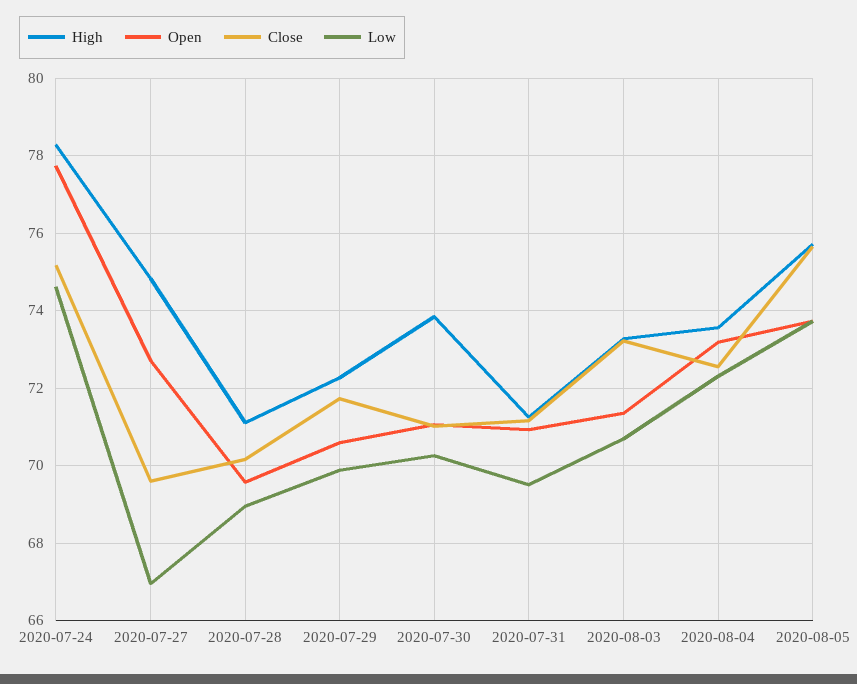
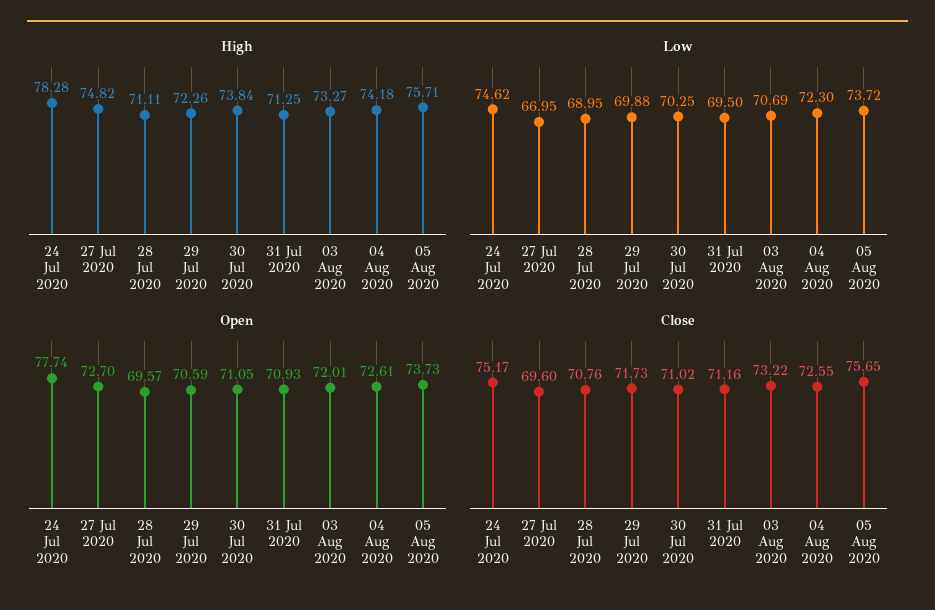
  {
    "High": {
      "2020-07-24": 78.28,
      "2020-07-27": 74.82,
      "2020-07-28": 71.11,
      "2020-07-29": 72.26,
      "2020-07-30": 73.84,
      "2020-07-31": 71.25,
      "2020-08-03": 73.27,
-     "2020-08-04": 73.6,
+     "2020-08-04": 74.18,
      "2020-08-05": 75.71
    },
    "Open": {
      "2020-07-24": 77.74,
      "2020-07-27": 72.7,
      "2020-07-28": 69.57,
      "2020-07-29": 70.59,
      "2020-07-30": 71.05,
      "2020-07-31": 70.93,
-     "2020-08-03": 71.4,
+     "2020-08-03": 72.01,
-     "2020-08-04": 73.2,
+     "2020-08-04": 72.61,
      "2020-08-05": 73.73
    },
    "Close": {
      "2020-07-24": 75.17,
      "2020-07-27": 69.6,
-     "2020-07-28": 70.2,
+     "2020-07-28": 70.76,
      "2020-07-29": 71.73,
      "2020-07-30": 71.02,
      "2020-07-31": 71.16,
      "2020-08-03": 73.22,
      "2020-08-04": 72.55,
      "2020-08-05": 75.65
    },
    "Low": {
      "2020-07-24": 74.62,
      "2020-07-27": 66.95,
      "2020-07-28": 68.95,
      "2020-07-29": 69.88,
      "2020-07-30": 70.25,
      "2020-07-31": 69.5,
      "2020-08-03": 70.69,
      "2020-08-04": 72.3,
      "2020-08-05": 73.72
    }
  }

